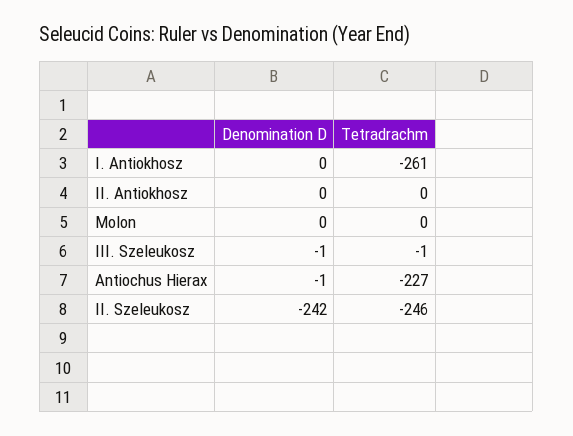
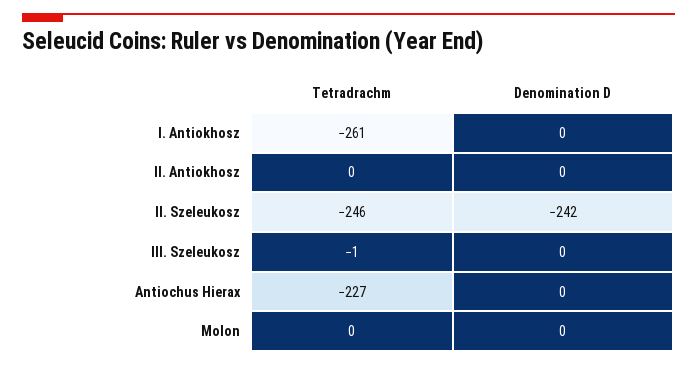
  {
    "Denomination D": {
      "I. Antiokhosz": 0,
      "II. Antiokhosz": 0,
      "Molon": 0,
-     "III. Szeleukosz": -1,
+     "III. Szeleukosz": 0,
-     "Antiochus Hierax": -1,
+     "Antiochus Hierax": 0,
      "II. Szeleukosz": -242
    },
    "Tetradrachm": {
      "I. Antiokhosz": -261,
      "II. Antiokhosz": 0,
      "Molon": 0,
      "III. Szeleukosz": -1,
      "Antiochus Hierax": -227,
      "II. Szeleukosz": -246
    }
  }

